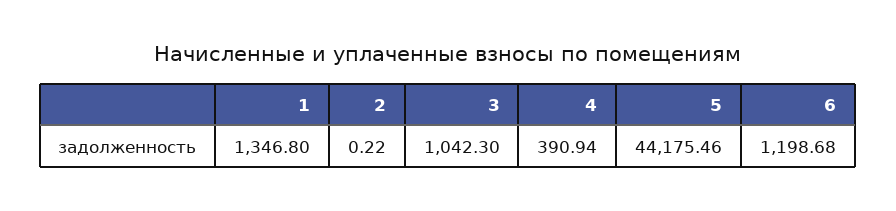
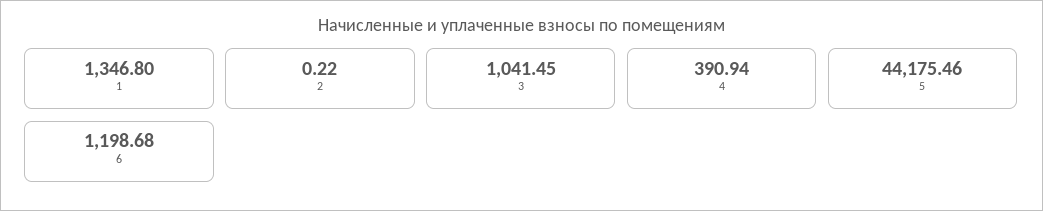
  {
    "1": 1346.8,
    "2": 0.22,
-   "3": 1042.3,
+   "3": 1041.45,
    "4": 390.94,
    "5": 44175.46,
    "6": 1198.68
  }

